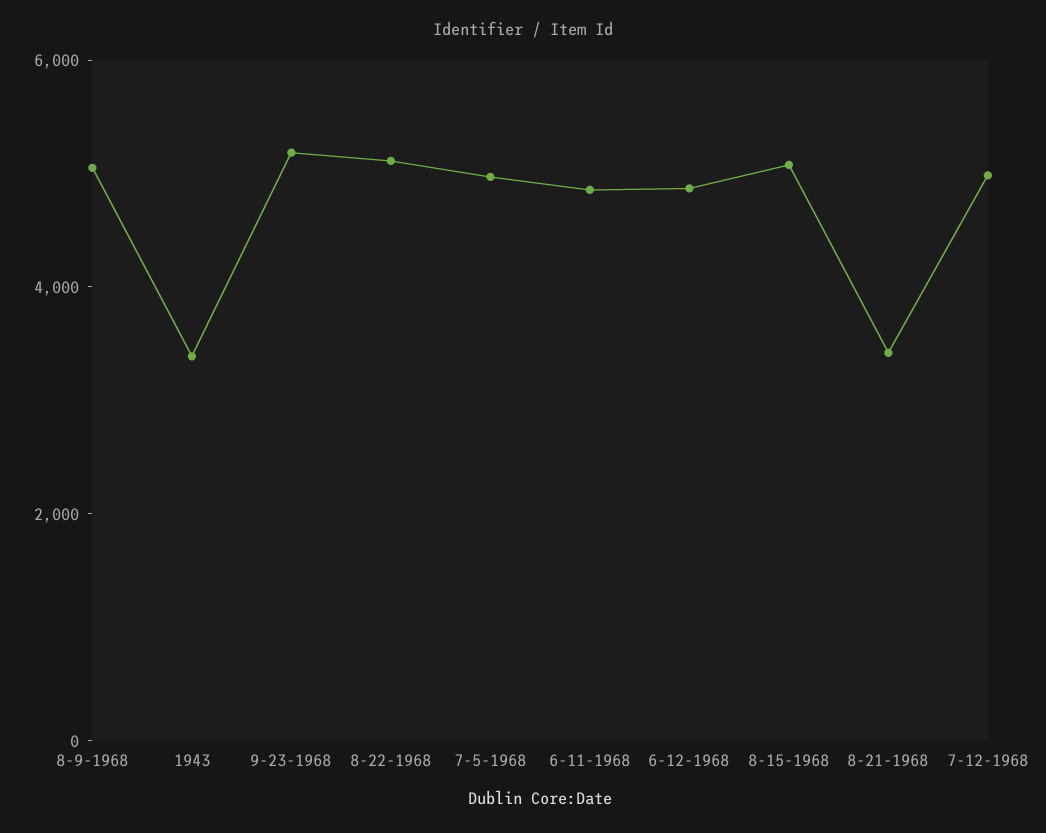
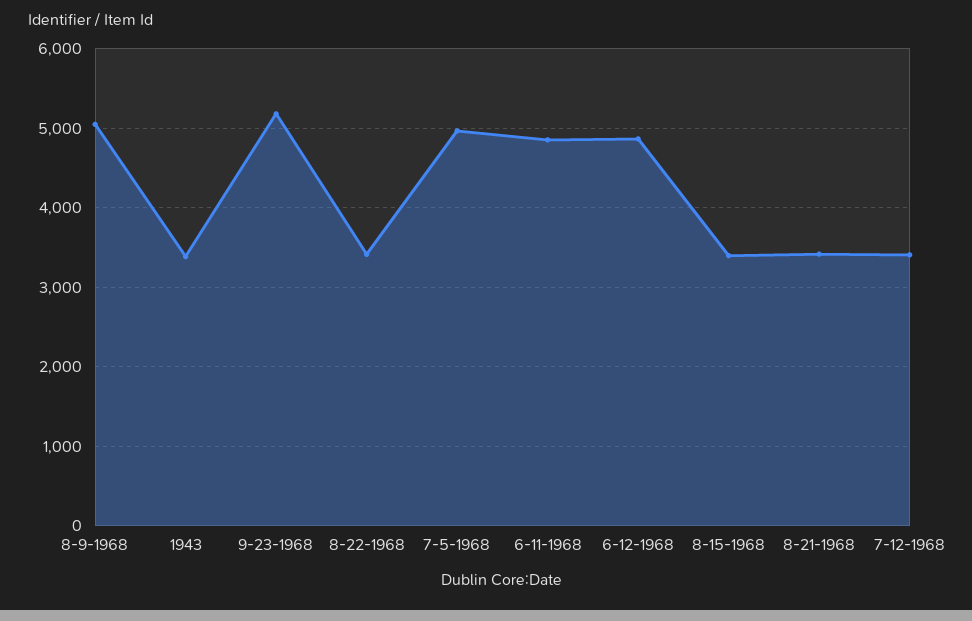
  {
    "8-9-1968": 5100,
    "1943": 3400,
    "9-23-1968": 5200,
-   "8-22-1968": 5000,
+   "8-22-1968": 3400,
    "7-5-1968": 5000,
    "6-11-1968": 4900,
    "6-12-1968": 4900,
-   "8-15-1968": 5000,
+   "8-15-1968": 3400,
    "8-21-1968": 3400,
-   "7-12-1968": 5000
+   "7-12-1968": 3400
  }

